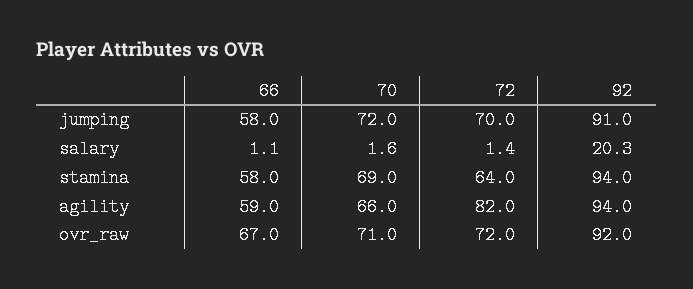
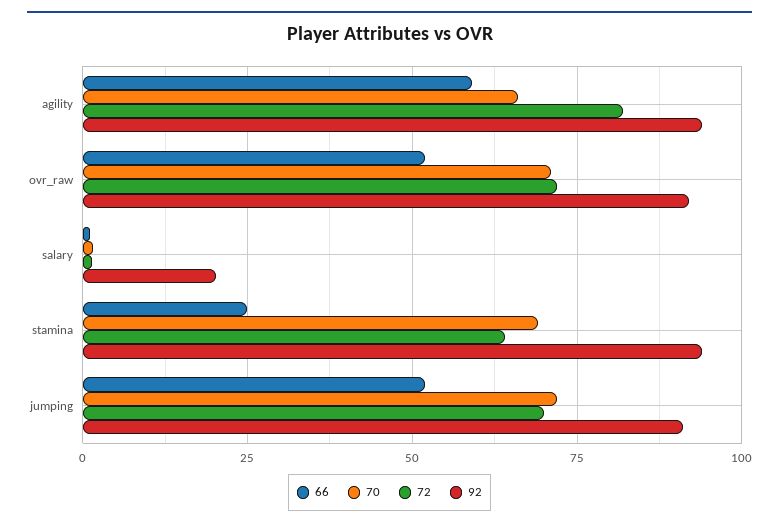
  {
    "66": {
-     "jumping": 58,
+     "jumping": 52.5,
      "salary": 1.1,
-     "stamina": 58,
+     "stamina": 25,
      "agility": 59,
-     "ovr_raw": 67
+     "ovr_raw": 52.5
    },
    "70": {
      "jumping": 72,
      "salary": 1.6,
      "stamina": 69,
      "agility": 66,
      "ovr_raw": 71
    },
    "72": {
      "jumping": 70,
      "salary": 1.4,
      "stamina": 64,
      "agility": 82,
      "ovr_raw": 72
    },
    "92": {
      "jumping": 91,
      "salary": 20.3,
      "stamina": 94,
      "agility": 94,
      "ovr_raw": 92
    }
  }

